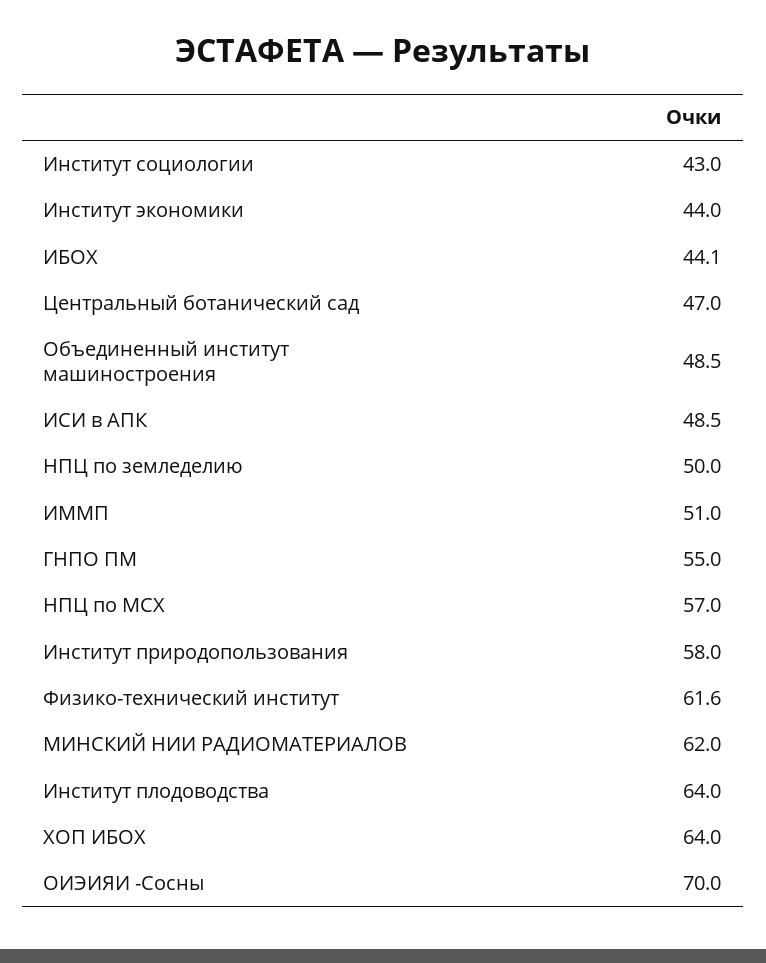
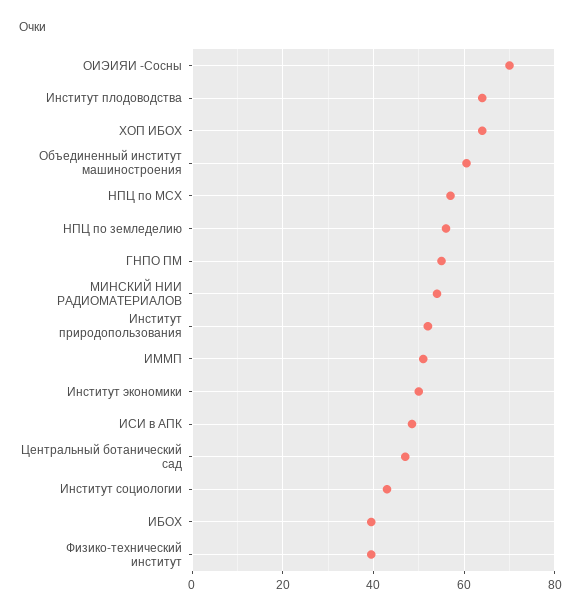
  {
    "Институт социологии": 43,
-   "Институт экономики": 44,
+   "Институт экономики": 50,
-   "ИБОХ": 44.1,
+   "ИБОХ": 40,
    "Центральный ботанический сад": 47,
-   "Объединенный институт машиностроения": 48.5,
+   "Объединенный институт машиностроения": 60,
    "ИСИ в АПК": 48.5,
-   "НПЦ по земледелию": 50,
+   "НПЦ по земледелию": 56,
    "ИММП": 51,
    "ГНПО ПМ": 55,
    "НПЦ по МСХ": 57,
-   "Институт природопользования": 58,
+   "Институт природопользования": 52,
-   "Физико-технический институт": 61.6,
+   "Физико-технический институт": 40,
-   "МИНСКИЙ НИИ РАДИОМАТЕРИАЛОВ": 62,
+   "МИНСКИЙ НИИ РАДИОМАТЕРИАЛОВ": 54,
    "Институт плодоводства": 64,
    "ХОП ИБОХ": 64,
    "ОИЭИЯИ -Сосны": 70
  }

